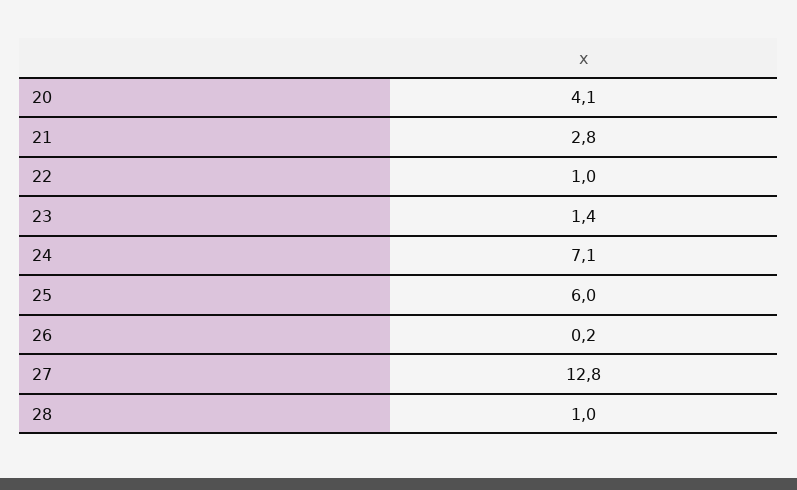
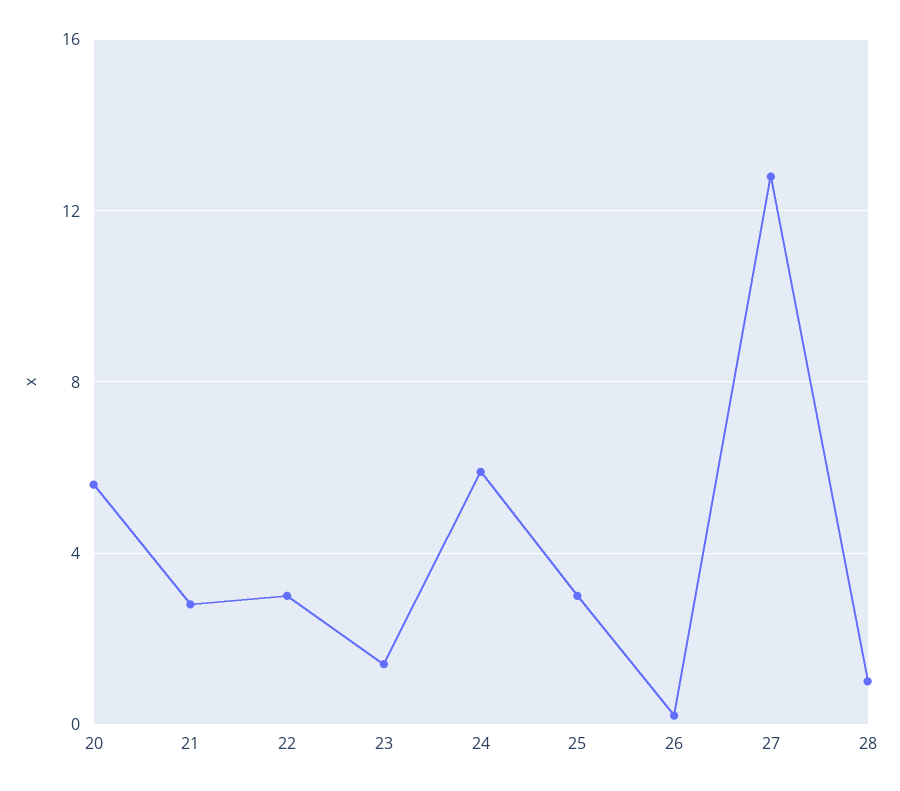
  {
-   "20": 4.1,
+   "20": 5.5,
    "21": 2.8,
-   "22": 1,
+   "22": 3,
    "23": 1.4,
-   "24": 7.1,
+   "24": 6,
-   "25": 6,
+   "25": 3,
    "26": 0.2,
    "27": 12.8,
    "28": 1
  }

